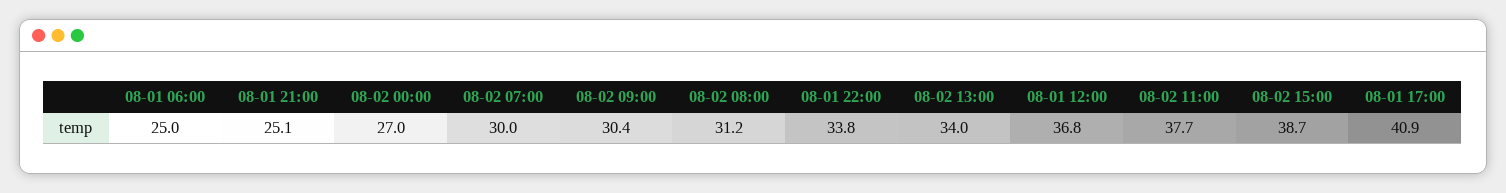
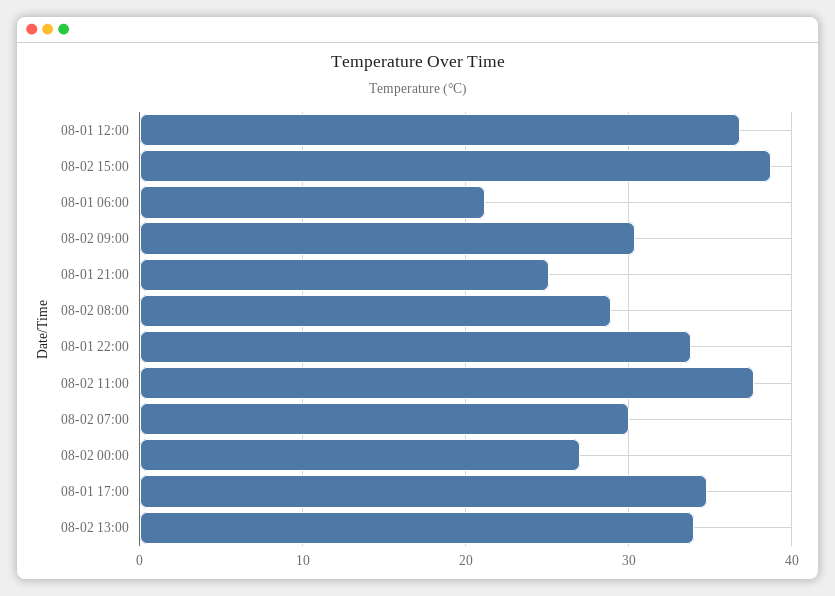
  {
-   "08-01 06:00": 25,
+   "08-01 06:00": 21,
    "08-01 21:00": 25.1,
    "08-02 00:00": 27,
    "08-02 07:00": 30,
    "08-02 09:00": 30.4,
-   "08-02 08:00": 31.2,
+   "08-02 08:00": 29,
    "08-01 22:00": 33.8,
    "08-02 13:00": 34,
    "08-01 12:00": 36.8,
    "08-02 11:00": 37.7,
    "08-02 15:00": 38.7,
-   "08-01 17:00": 40.9
+   "08-01 17:00": 35
  }

